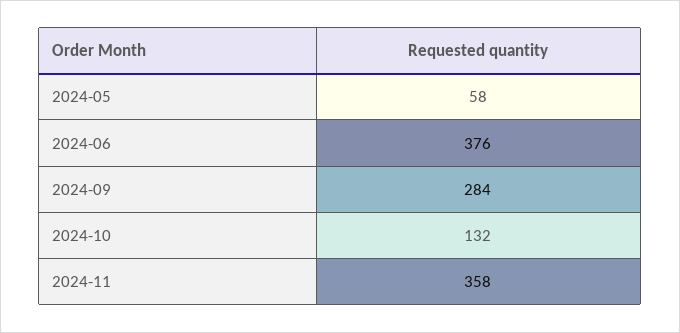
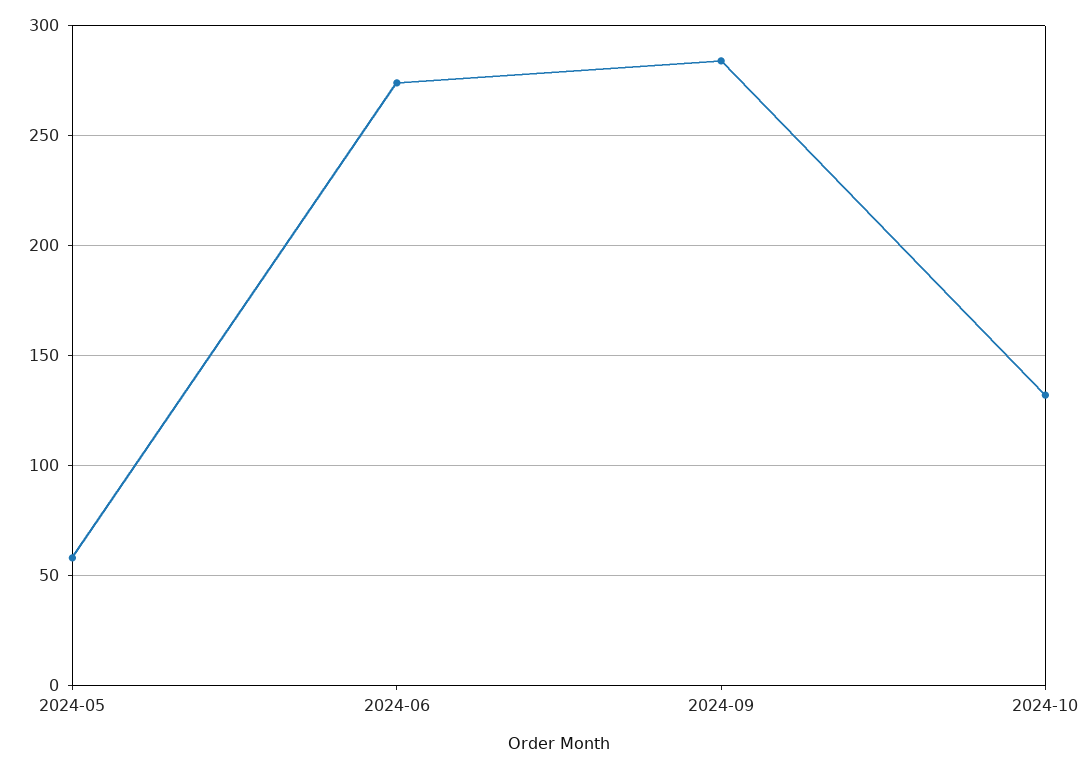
  {
    "2024-05": 58,
-   "2024-06": 376,
+   "2024-06": 275,
    "2024-09": 284,
-   "2024-10": 132,
+   "2024-10": 132
-   "2024-11": 358
  }

